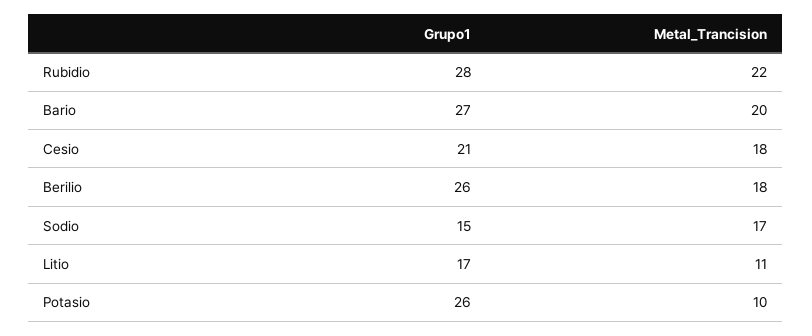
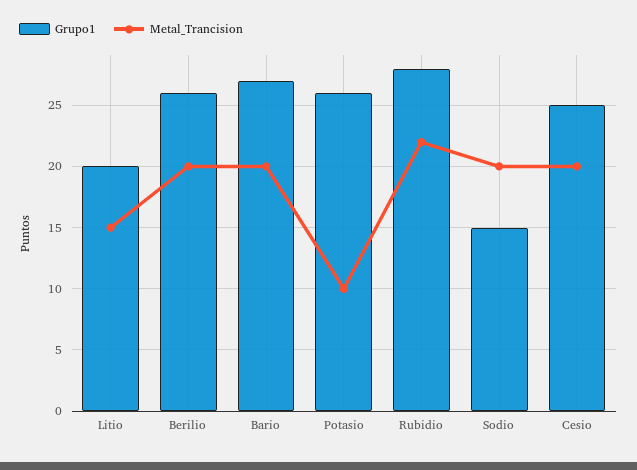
  {
    "Grupo1": {
      "Rubidio": 28,
      "Bario": 27,
-     "Cesio": 21,
+     "Cesio": 25,
      "Berilio": 26,
      "Sodio": 15,
-     "Litio": 17,
+     "Litio": 20,
      "Potasio": 26
    },
    "Metal_Trancision": {
      "Rubidio": 22,
      "Bario": 20,
-     "Cesio": 18,
+     "Cesio": 20,
-     "Berilio": 18,
+     "Berilio": 20,
-     "Sodio": 17,
+     "Sodio": 20,
-     "Litio": 11,
+     "Litio": 15,
      "Potasio": 10
    }
  }

